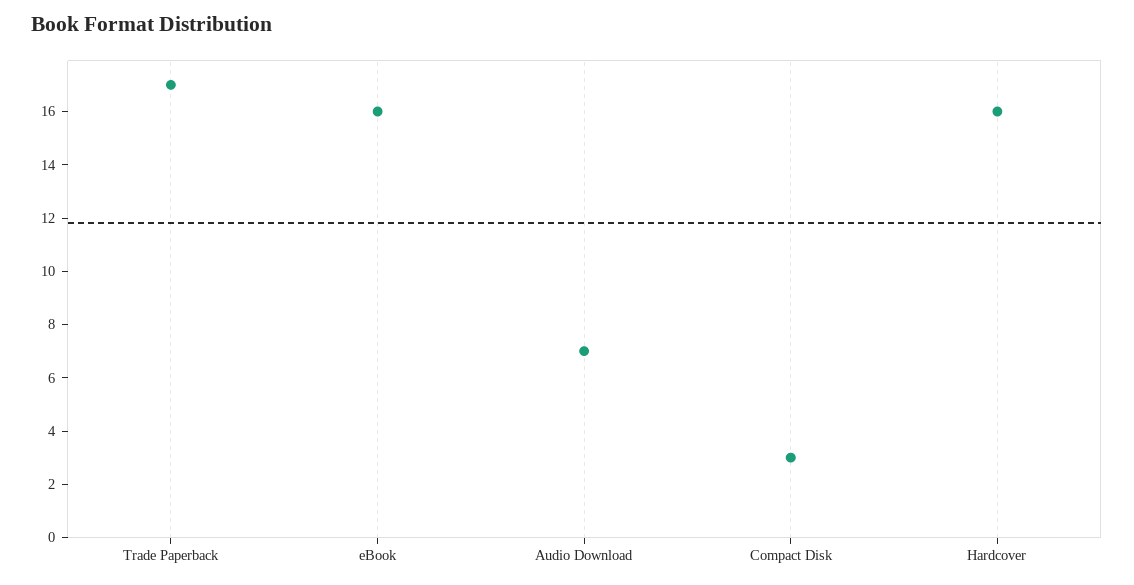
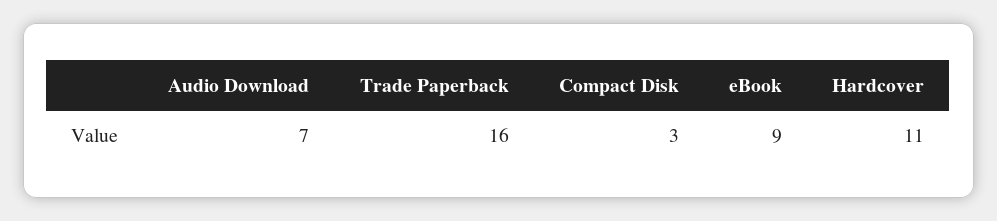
  {
-   "Trade Paperback": 17,
+   "Trade Paperback": 16,
-   "eBook": 16,
+   "eBook": 9,
    "Audio Download": 7,
    "Compact Disk": 3,
-   "Hardcover": 16
+   "Hardcover": 11
  }

